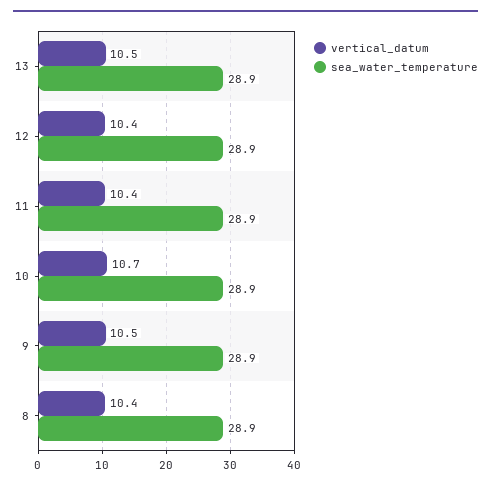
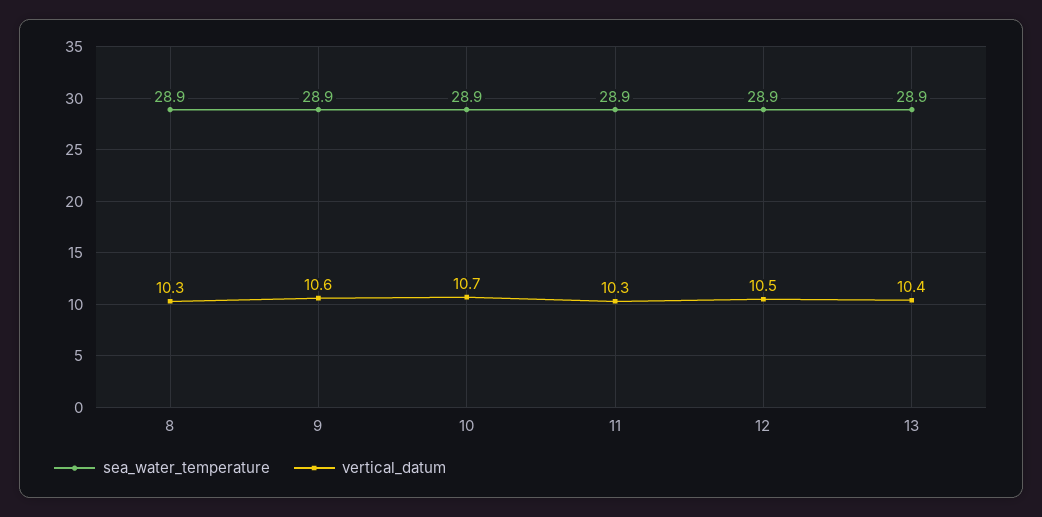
  {
    "vertical_datum": {
-     "13": 10.5,
+     "13": 10.4,
-     "12": 10.4,
+     "12": 10.5,
-     "11": 10.4,
+     "11": 10.3,
      "10": 10.7,
-     "9": 10.5,
+     "9": 10.6,
-     "8": 10.4
+     "8": 10.3
    },
    "sea_water_temperature": {
      "13": 28.9,
      "12": 28.9,
      "11": 28.9,
      "10": 28.9,
      "9": 28.9,
      "8": 28.9
    }
  }

